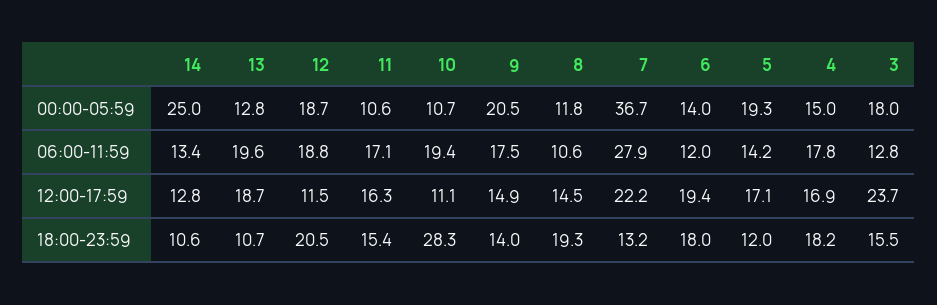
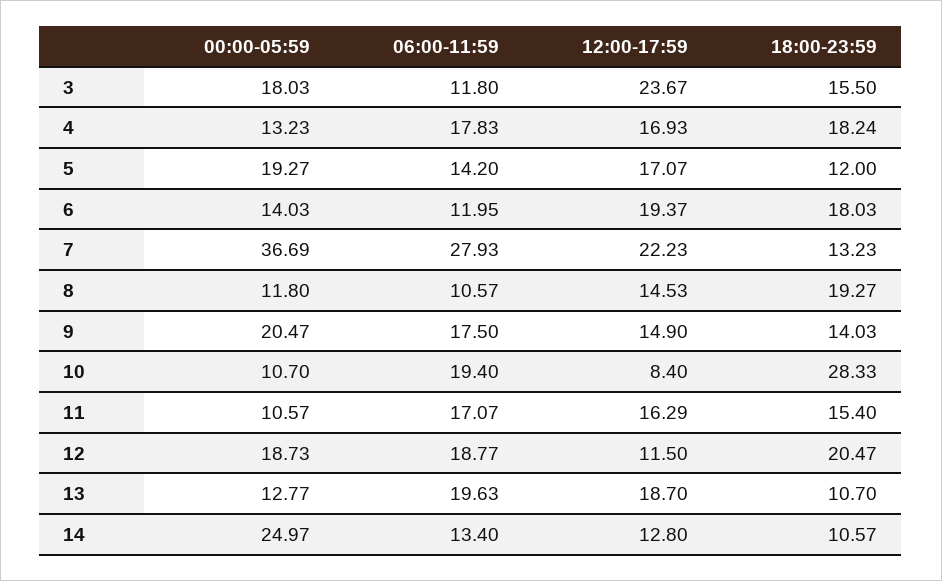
  {
    "14": {
      "00:00-05:59": 24.97,
      "06:00-11:59": 13.4,
      "12:00-17:59": 12.8,
      "18:00-23:59": 10.57
    },
    "13": {
      "00:00-05:59": 12.77,
      "06:00-11:59": 19.63,
      "12:00-17:59": 18.7,
      "18:00-23:59": 10.7
    },
    "12": {
      "00:00-05:59": 18.73,
      "06:00-11:59": 18.77,
      "12:00-17:59": 11.5,
      "18:00-23:59": 20.47
    },
    "11": {
      "00:00-05:59": 10.57,
      "06:00-11:59": 17.07,
      "12:00-17:59": 16.29,
      "18:00-23:59": 15.4
    },
    "10": {
      "00:00-05:59": 10.7,
      "06:00-11:59": 19.4,
-     "12:00-17:59": 11.1,
+     "12:00-17:59": 8.4,
      "18:00-23:59": 28.33
    },
    "9": {
      "00:00-05:59": 20.47,
      "06:00-11:59": 17.5,
      "12:00-17:59": 14.9,
      "18:00-23:59": 14.03
    },
    "8": {
      "00:00-05:59": 11.8,
      "06:00-11:59": 10.57,
      "12:00-17:59": 14.53,
      "18:00-23:59": 19.27
    },
    "7": {
      "00:00-05:59": 36.69,
      "06:00-11:59": 27.93,
      "12:00-17:59": 22.23,
      "18:00-23:59": 13.23
    },
    "6": {
      "00:00-05:59": 14.03,
      "06:00-11:59": 11.95,
      "12:00-17:59": 19.37,
      "18:00-23:59": 18.03
    },
    "5": {
      "00:00-05:59": 19.27,
      "06:00-11:59": 14.2,
      "12:00-17:59": 17.07,
      "18:00-23:59": 12
    },
    "4": {
-     "00:00-05:59": 15,
+     "00:00-05:59": 13.23,
      "06:00-11:59": 17.83,
      "12:00-17:59": 16.93,
      "18:00-23:59": 18.24
    },
    "3": {
      "00:00-05:59": 18.03,
-     "06:00-11:59": 12.8,
+     "06:00-11:59": 11.8,
      "12:00-17:59": 23.67,
      "18:00-23:59": 15.5
    }
  }

